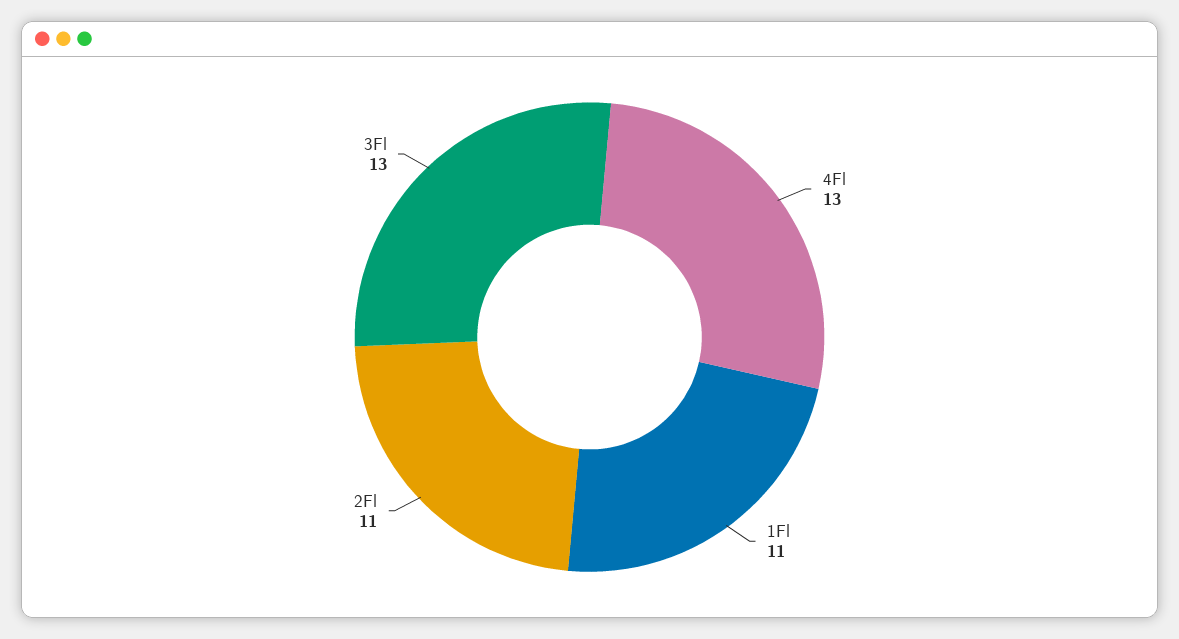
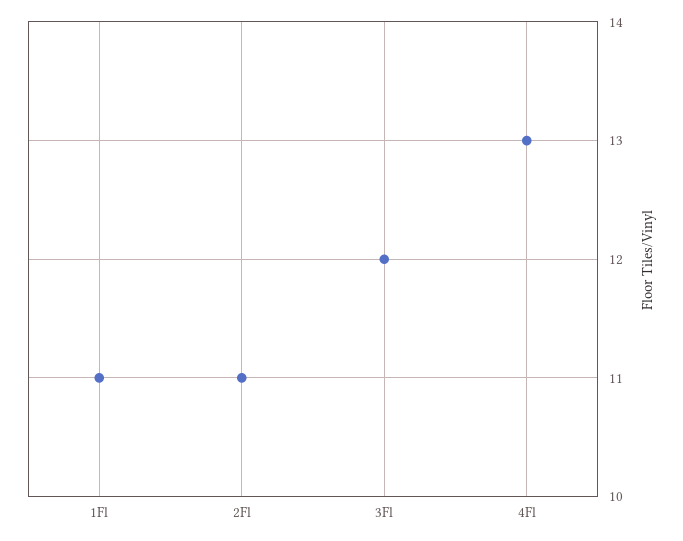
  {
    "4Fl": 13,
    "1Fl": 11,
    "2Fl": 11,
-   "3Fl": 13
+   "3Fl": 12
  }

